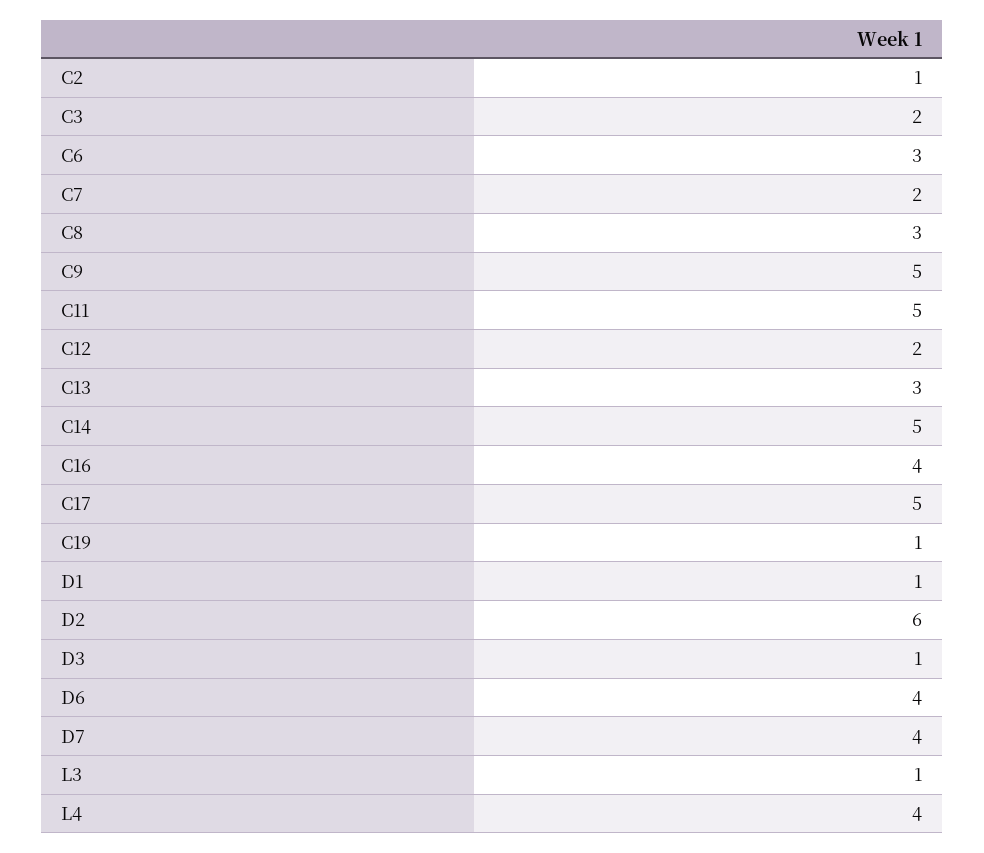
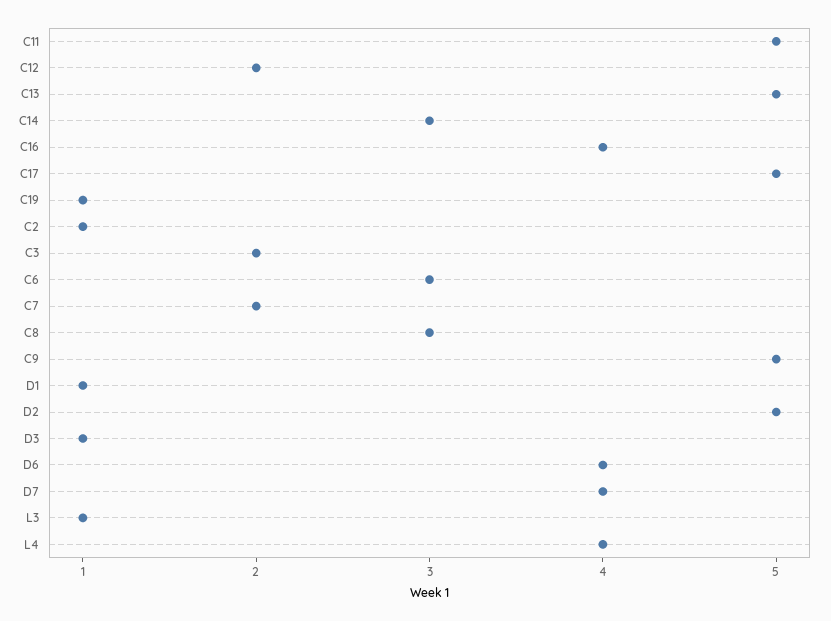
  {
    "C2": 1,
    "C3": 2,
    "C6": 3,
    "C7": 2,
    "C8": 3,
    "C9": 5,
    "C11": 5,
    "C12": 2,
-   "C13": 3,
+   "C13": 5,
-   "C14": 5,
+   "C14": 3,
    "C16": 4,
    "C17": 5,
    "C19": 1,
    "D1": 1,
-   "D2": 6,
+   "D2": 5,
    "D3": 1,
    "D6": 4,
    "D7": 4,
    "L3": 1,
    "L4": 4
  }

